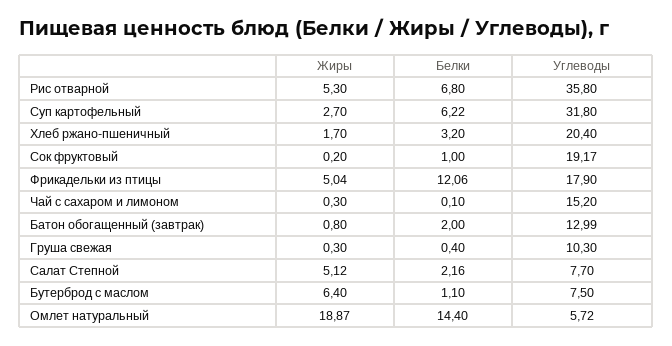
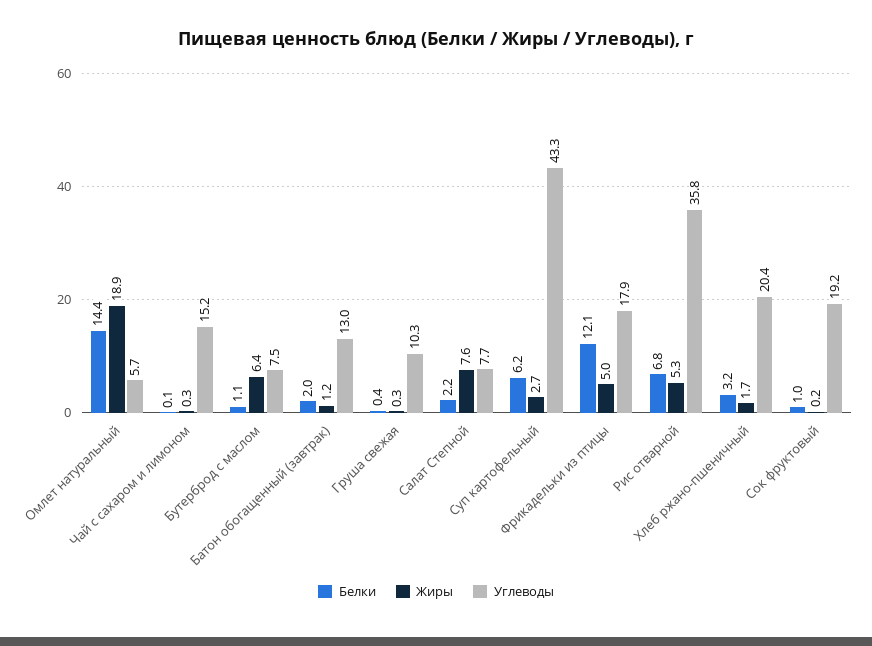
  {
    "Жиры": {
      "Рис отварной": 5.3,
      "Суп картофельный": 2.7,
      "Хлеб ржано-пшеничный": 1.7,
      "Сок фруктовый": 0.2,
      "Фрикадельки из птицы": 5.04,
      "Чай с сахаром и лимоном": 0.3,
-     "Батон обогащенный (завтрак)": 0.8,
+     "Батон обогащенный (завтрак)": 1.2,
      "Груша свежая": 0.3,
-     "Салат Степной": 5.12,
+     "Салат Степной": 7.6,
      "Бутерброд с маслом": 6.4,
      "Омлет натуральный": 18.87
    },
    "Белки": {
      "Рис отварной": 6.8,
      "Суп картофельный": 6.22,
      "Хлеб ржано-пшеничный": 3.2,
      "Сок фруктовый": 1,
      "Фрикадельки из птицы": 12.06,
      "Чай с сахаром и лимоном": 0.1,
      "Батон обогащенный (завтрак)": 2,
      "Груша свежая": 0.4,
      "Салат Степной": 2.16,
      "Бутерброд с маслом": 1.1,
      "Омлет натуральный": 14.4
    },
    "Углеводы": {
      "Рис отварной": 35.8,
-     "Суп картофельный": 31.8,
+     "Суп картофельный": 43.3,
      "Хлеб ржано-пшеничный": 20.4,
      "Сок фруктовый": 19.17,
      "Фрикадельки из птицы": 17.9,
      "Чай с сахаром и лимоном": 15.2,
      "Батон обогащенный (завтрак)": 12.99,
      "Груша свежая": 10.3,
      "Салат Степной": 7.7,
      "Бутерброд с маслом": 7.5,
      "Омлет натуральный": 5.72
    }
  }

